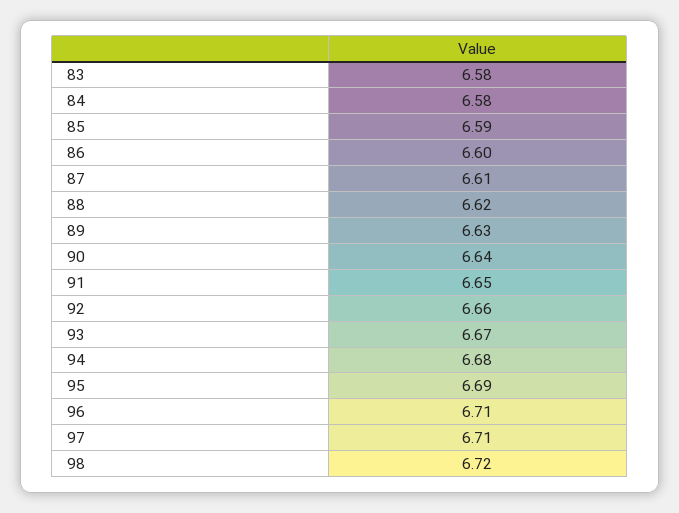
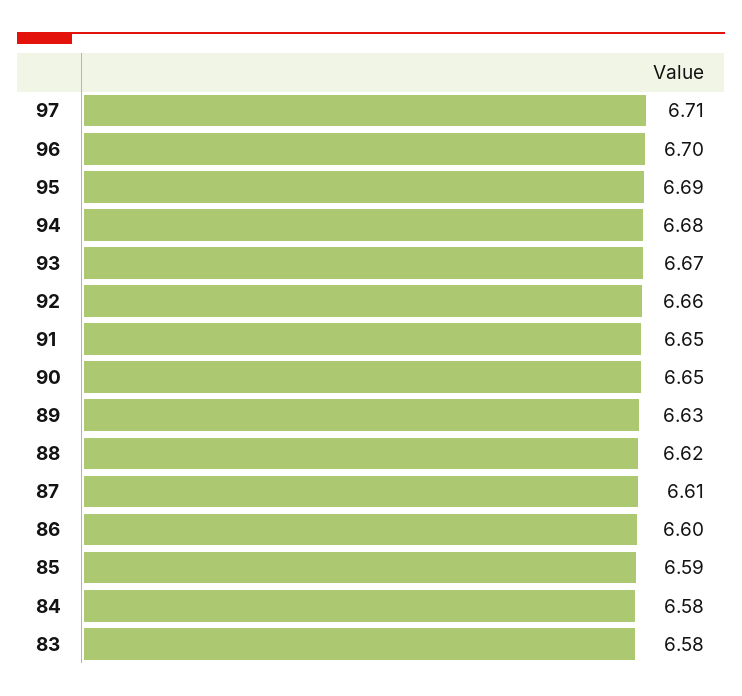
  {
    "83": 6.58,
    "84": 6.58,
    "85": 6.59,
    "86": 6.6,
    "87": 6.61,
    "88": 6.62,
    "89": 6.63,
-   "90": 6.64,
+   "90": 6.65,
    "91": 6.65,
    "92": 6.66,
    "93": 6.67,
    "94": 6.68,
    "95": 6.69,
-   "96": 6.71,
+   "96": 6.7,
-   "97": 6.71,
+   "97": 6.71
-   "98": 6.72
  }

